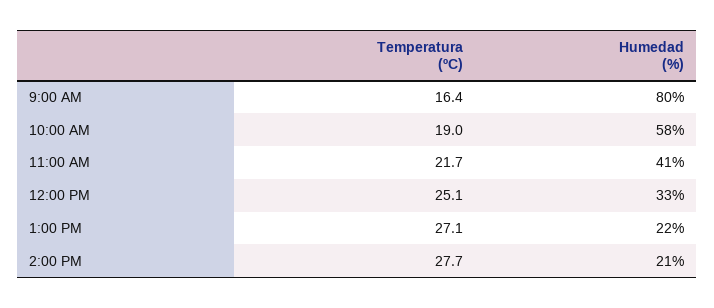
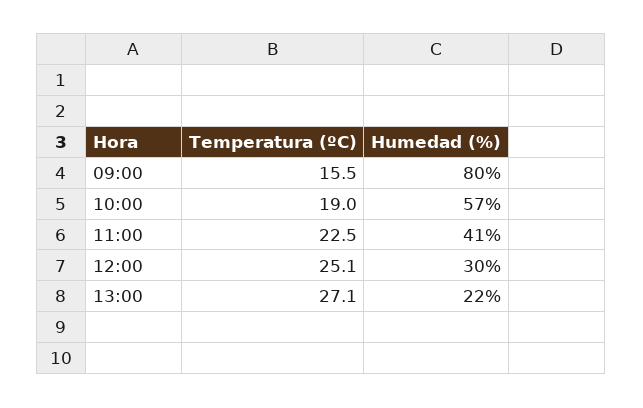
  {
    "Temperatura (ºC)": {
-     "9:00 AM": 16.4,
+     "9:00 AM": 15.5,
      "10:00 AM": 19,
-     "11:00 AM": 21.7,
+     "11:00 AM": 22.5,
      "12:00 PM": 25.1,
-     "1:00 PM": 27.1,
+     "1:00 PM": 27.1
-     "2:00 PM": 27.7
    },
    "Humedad (%)": {
      "9:00 AM": 80,
-     "10:00 AM": 58,
+     "10:00 AM": 57,
      "11:00 AM": 41,
-     "12:00 PM": 33,
+     "12:00 PM": 30,
-     "1:00 PM": 22,
+     "1:00 PM": 22
-     "2:00 PM": 21
    }
  }

